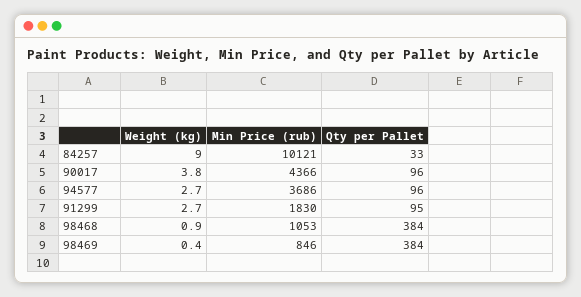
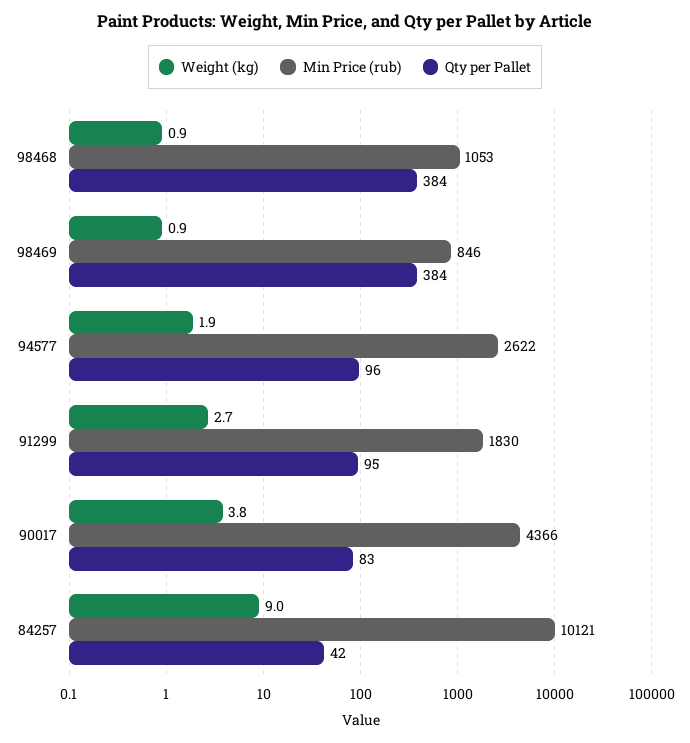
  {
    "Weight (kg)": {
      "84257": 9,
      "90017": 3.8,
-     "94577": 2.7,
+     "94577": 1.9,
      "91299": 2.7,
      "98468": 0.9,
-     "98469": 0.4
+     "98469": 0.9
    },
    "Min Price (rub)": {
      "84257": 10121,
      "90017": 4366,
-     "94577": 3686,
+     "94577": 2622,
      "91299": 1830,
      "98468": 1053,
      "98469": 846
    },
    "Qty per Pallet": {
-     "84257": 33,
+     "84257": 42,
-     "90017": 96,
+     "90017": 83,
      "94577": 96,
      "91299": 95,
      "98468": 384,
      "98469": 384
    }
  }

